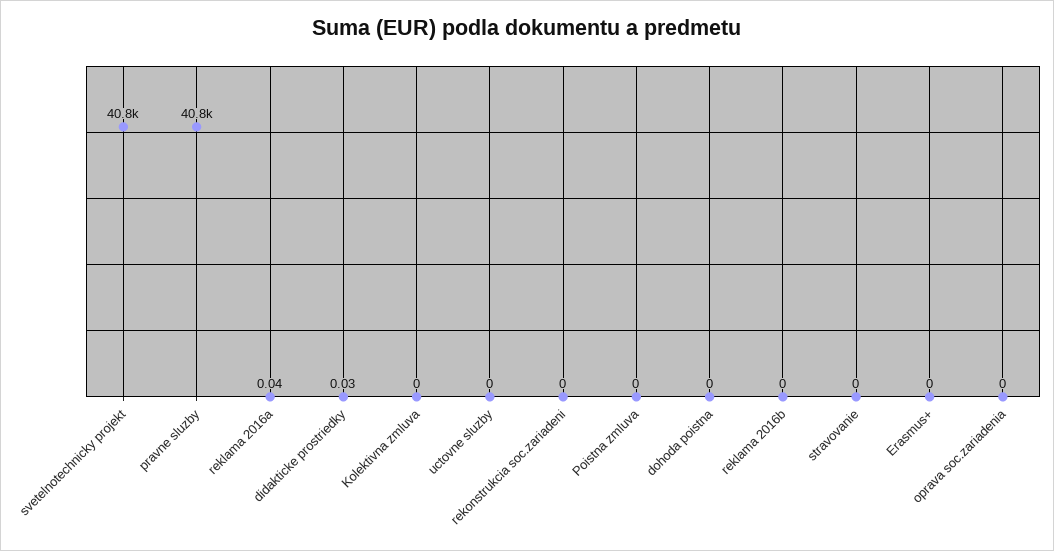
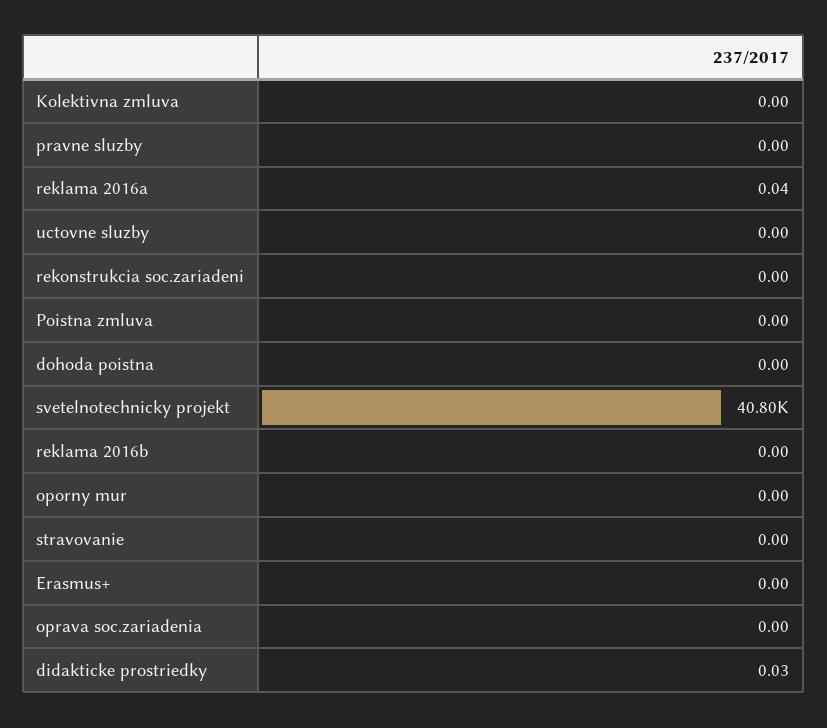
  {
    "svetelnotechnicky projekt": 40800,
-   "pravne sluzby": 40800,
+   "pravne sluzby": 0,
    "reklama 2016a": 0.04,
    "didakticke prostriedky": 0.03,
    "Kolektivna zmluva": 0,
    "uctovne sluzby": 0,
    "rekonstrukcia soc.zariadeni": 0,
    "Poistna zmluva": 0,
    "dohoda poistna": 0,
    "reklama 2016b": 0,
    "stravovanie": 0,
    "Erasmus+": 0,
-   "oprava soc.zariadenia": 0
+   "oprava soc.zariadenia": 0,
+   "oporny mur": 0
  }

